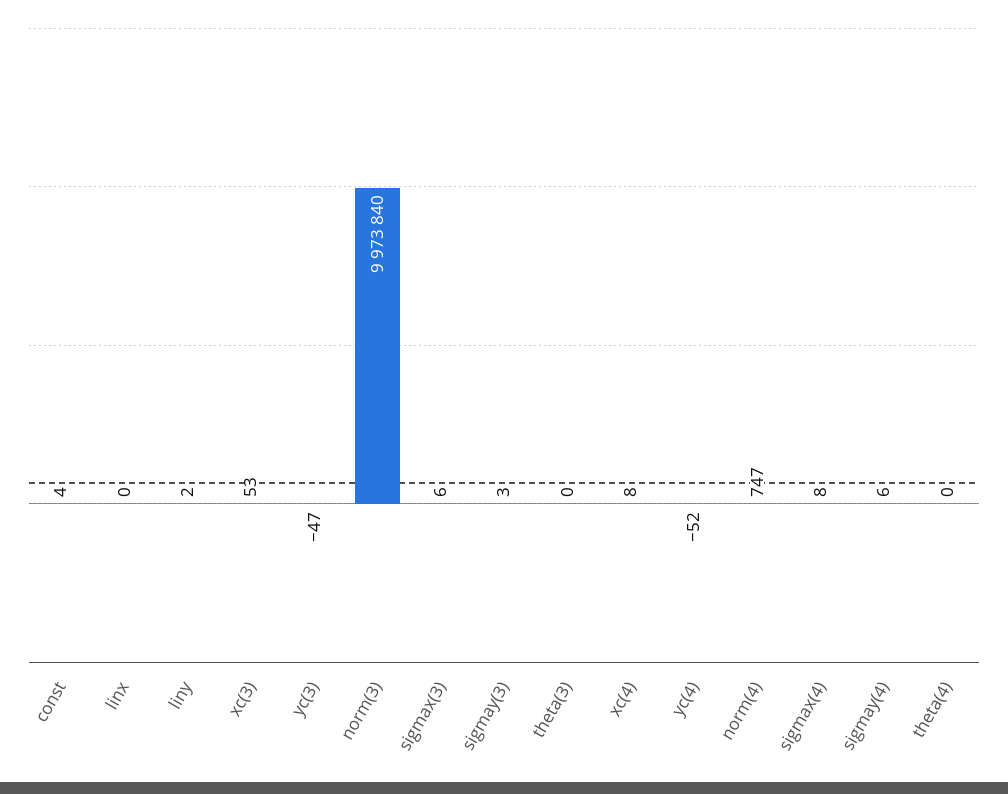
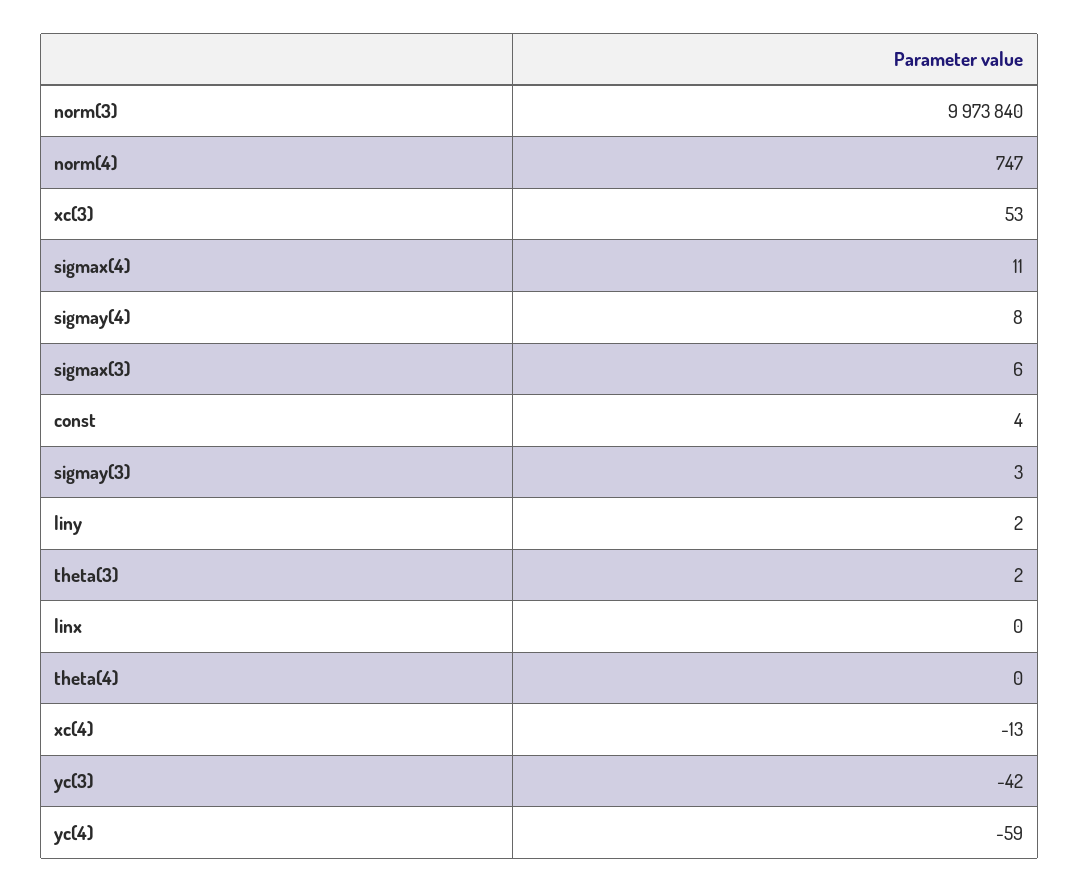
  {
    "const": 4,
    "linx": 0,
    "liny": 2,
    "xc(3)": 53,
-   "yc(3)": -47,
+   "yc(3)": -42,
    "norm(3)": 9973840,
    "sigmax(3)": 6,
    "sigmay(3)": 3,
-   "theta(3)": 0,
+   "theta(3)": 2,
-   "xc(4)": 8,
+   "xc(4)": -13,
-   "yc(4)": -52,
+   "yc(4)": -59,
    "norm(4)": 747,
-   "sigmax(4)": 8,
+   "sigmax(4)": 11,
-   "sigmay(4)": 6,
+   "sigmay(4)": 8,
    "theta(4)": 0
  }

